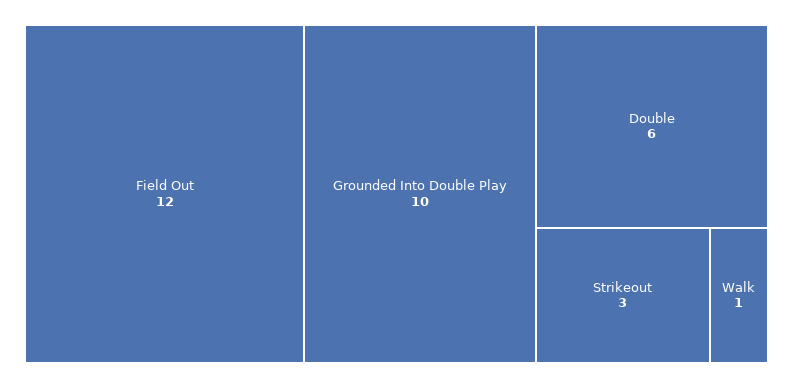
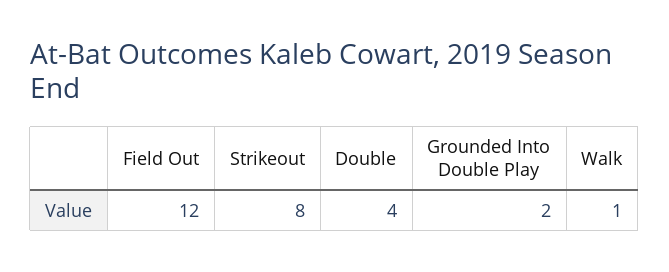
  {
    "Field Out": 12,
-   "Grounded Into Double Play": 10,
+   "Grounded Into Double Play": 2,
-   "Double": 6,
+   "Double": 4,
-   "Strikeout": 3,
+   "Strikeout": 8,
    "Walk": 1
  }

